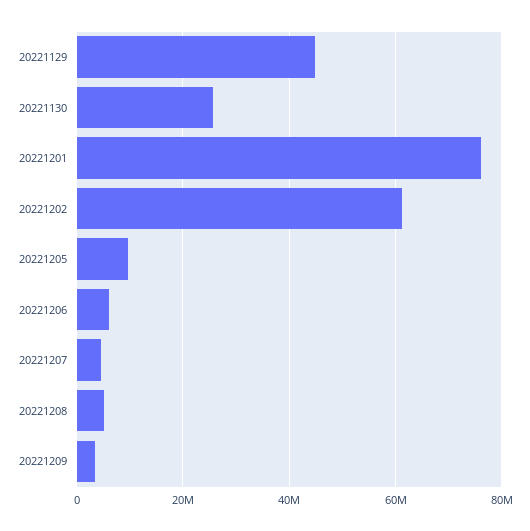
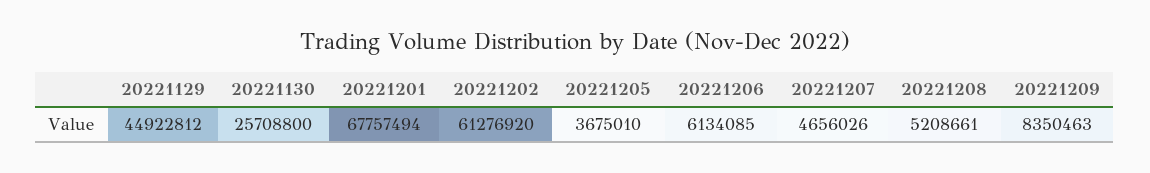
  {
    "20221129": 44922812,
    "20221130": 25708800,
-   "20221201": 76000000,
+   "20221201": 67757494,
    "20221202": 61276920,
-   "20221205": 10000000,
+   "20221205": 3675010,
    "20221206": 6134085,
    "20221207": 4656026,
    "20221208": 5208661,
-   "20221209": 4000000
+   "20221209": 8350463
  }

